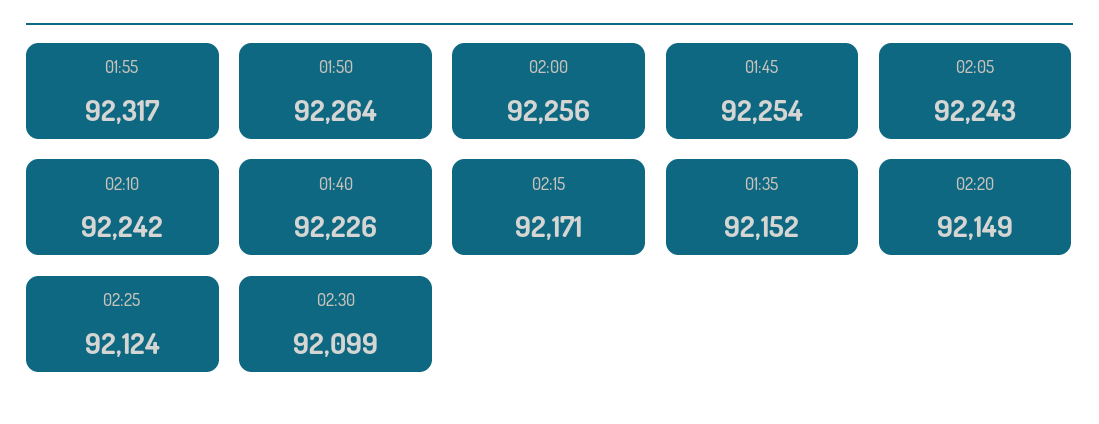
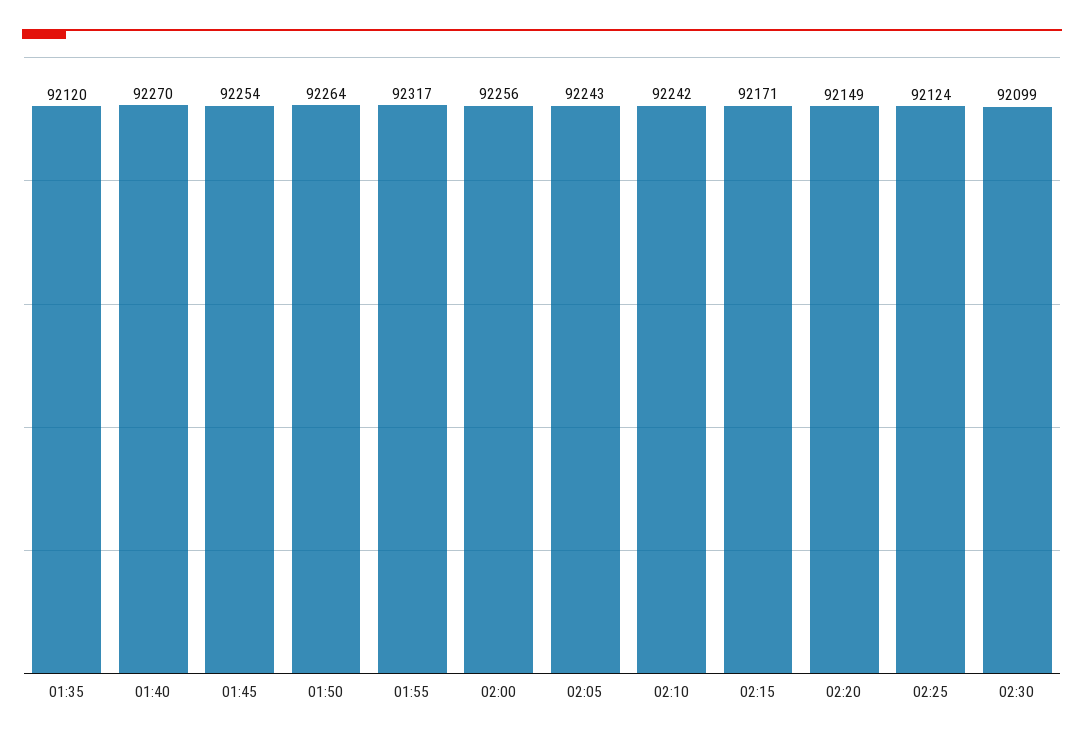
  {
    "01:55": 92317,
    "01:50": 92264,
    "02:00": 92256,
    "01:45": 92254,
    "02:05": 92243,
    "02:10": 92242,
-   "01:40": 92226,
+   "01:40": 92270,
    "02:15": 92171,
-   "01:35": 92152,
+   "01:35": 92120,
    "02:20": 92149,
    "02:25": 92124,
    "02:30": 92099
  }

